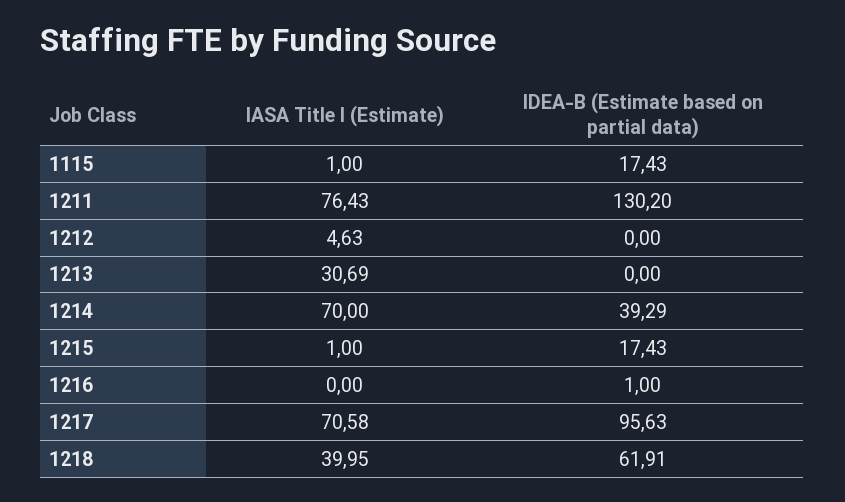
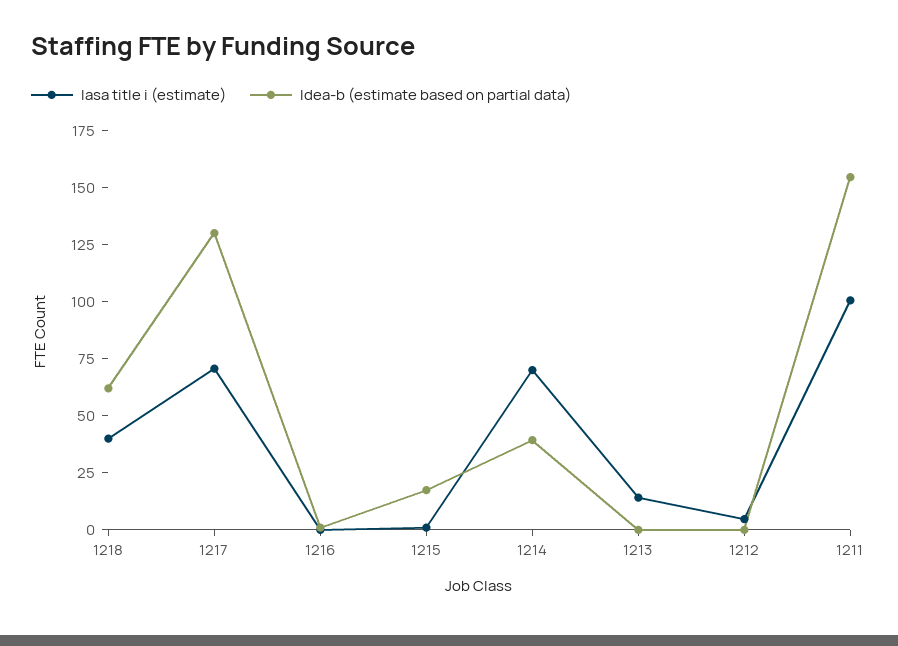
  {
    "IASA Title I (Estimate)": {
-     "1115": 1,
-     "1211": 76.43,
+     "1211": 100,
      "1212": 4.63,
-     "1213": 30.69,
+     "1213": 15,
      "1214": 70,
      "1215": 1,
      "1216": 0,
      "1217": 70.58,
      "1218": 39.95
    },
    "IDEA-B (Estimate based on partial data)": {
-     "1115": 17.43,
-     "1211": 130.2,
+     "1211": 155,
      "1212": 0,
      "1213": 0,
      "1214": 39.29,
      "1215": 17.43,
      "1216": 1,
-     "1217": 95.63,
+     "1217": 130,
      "1218": 61.91
    }
  }

